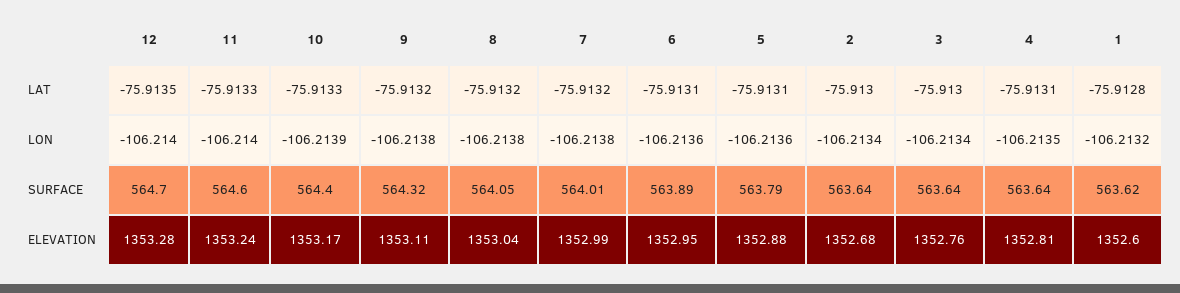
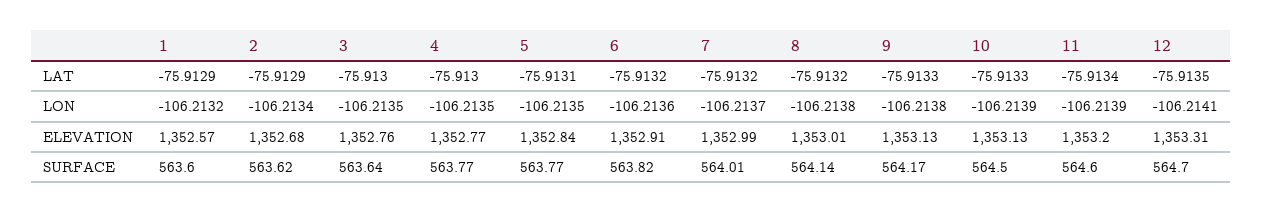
  {
    "12": {
      "LAT": -75.9135,
-     "LON": -106.214,
+     "LON": -106.2141,
      "SURFACE": 564.7,
-     "ELEVATION": 1353.28
+     "ELEVATION": 1353.31
    },
    "11": {
-     "LAT": -75.9133,
+     "LAT": -75.9134,
-     "LON": -106.214,
+     "LON": -106.2139,
      "SURFACE": 564.6,
-     "ELEVATION": 1353.24
+     "ELEVATION": 1353.2
    },
    "10": {
      "LAT": -75.9133,
      "LON": -106.2139,
-     "SURFACE": 564.4,
+     "SURFACE": 564.5,
-     "ELEVATION": 1353.17
+     "ELEVATION": 1353.13
    },
    "9": {
-     "LAT": -75.9132,
+     "LAT": -75.9133,
      "LON": -106.2138,
-     "SURFACE": 564.32,
+     "SURFACE": 564.17,
-     "ELEVATION": 1353.11
+     "ELEVATION": 1353.13
    },
    "8": {
      "LAT": -75.9132,
      "LON": -106.2138,
-     "SURFACE": 564.05,
+     "SURFACE": 564.14,
-     "ELEVATION": 1353.04
+     "ELEVATION": 1353.01
    },
    "7": {
      "LAT": -75.9132,
-     "LON": -106.2138,
+     "LON": -106.2137,
      "SURFACE": 564.01,
      "ELEVATION": 1352.99
    },
    "6": {
-     "LAT": -75.9131,
+     "LAT": -75.9132,
      "LON": -106.2136,
-     "SURFACE": 563.89,
+     "SURFACE": 563.82,
-     "ELEVATION": 1352.95
+     "ELEVATION": 1352.91
    },
    "5": {
      "LAT": -75.9131,
-     "LON": -106.2136,
+     "LON": -106.2135,
-     "SURFACE": 563.79,
+     "SURFACE": 563.77,
-     "ELEVATION": 1352.88
+     "ELEVATION": 1352.84
    },
    "2": {
-     "LAT": -75.913,
+     "LAT": -75.9129,
      "LON": -106.2134,
-     "SURFACE": 563.64,
+     "SURFACE": 563.62,
      "ELEVATION": 1352.68
    },
    "3": {
      "LAT": -75.913,
-     "LON": -106.2134,
+     "LON": -106.2135,
      "SURFACE": 563.64,
      "ELEVATION": 1352.76
    },
    "4": {
-     "LAT": -75.9131,
+     "LAT": -75.913,
      "LON": -106.2135,
-     "SURFACE": 563.64,
+     "SURFACE": 563.77,
-     "ELEVATION": 1352.81
+     "ELEVATION": 1352.77
    },
    "1": {
-     "LAT": -75.9128,
+     "LAT": -75.9129,
      "LON": -106.2132,
-     "SURFACE": 563.62,
+     "SURFACE": 563.6,
-     "ELEVATION": 1352.6
+     "ELEVATION": 1352.57
    }
  }

